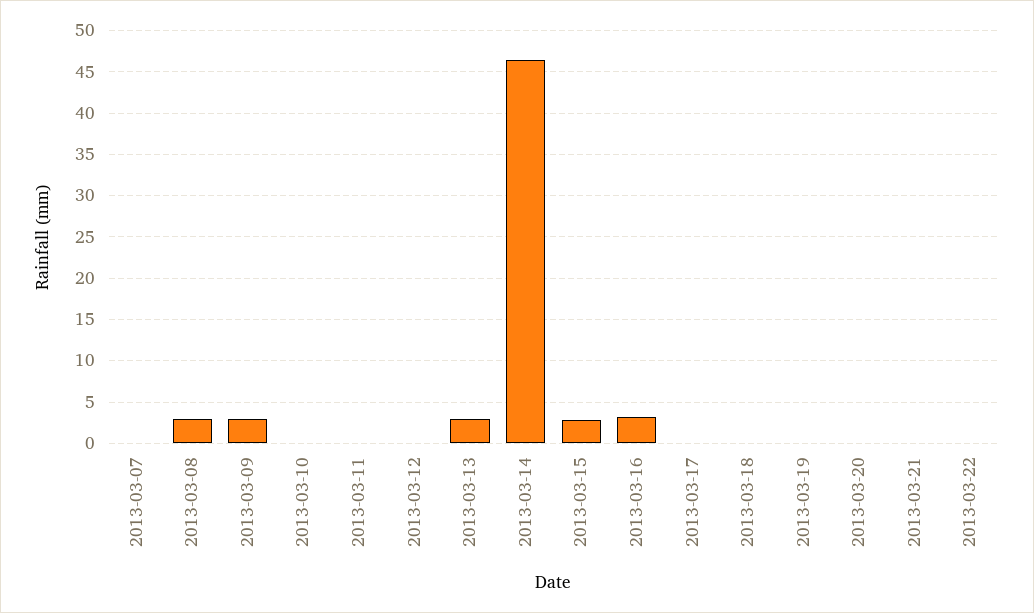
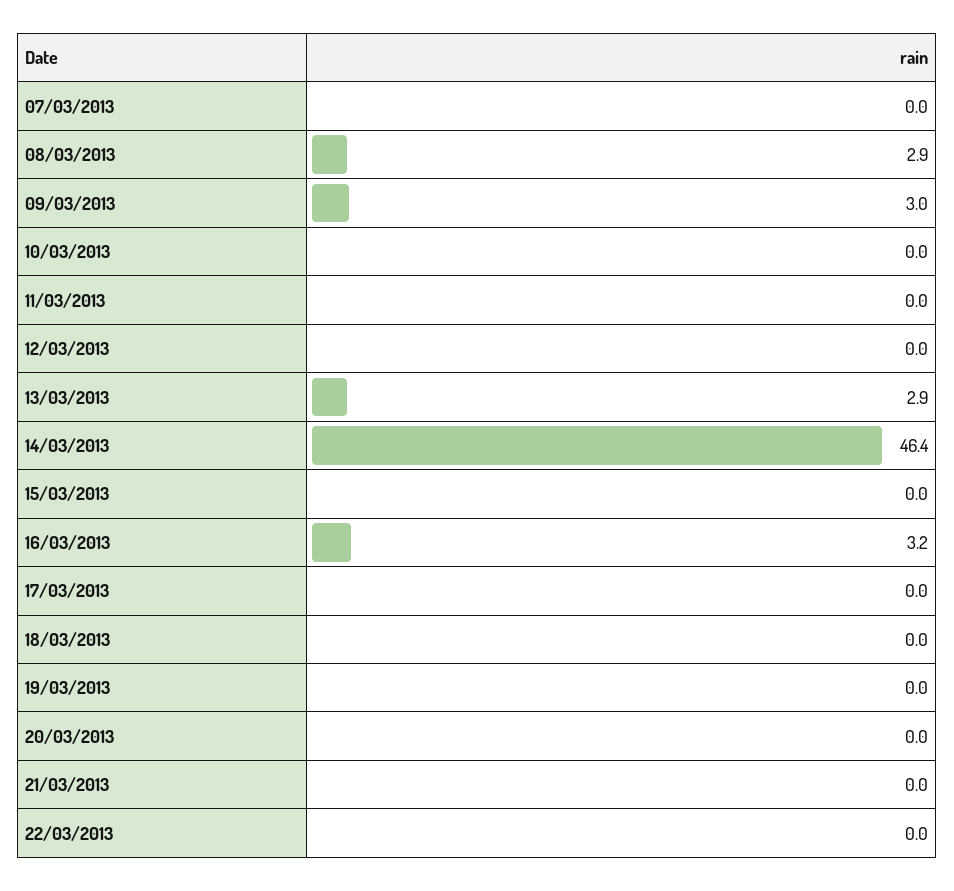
  {
    "2013-03-07": 0,
    "2013-03-08": 2.9,
    "2013-03-09": 3,
    "2013-03-10": 0,
    "2013-03-11": 0,
    "2013-03-12": 0,
    "2013-03-13": 2.9,
    "2013-03-14": 46.4,
-   "2013-03-15": 3,
+   "2013-03-15": 0,
    "2013-03-16": 3.2,
    "2013-03-17": 0,
    "2013-03-18": 0,
    "2013-03-19": 0,
    "2013-03-20": 0,
    "2013-03-21": 0,
    "2013-03-22": 0
  }

